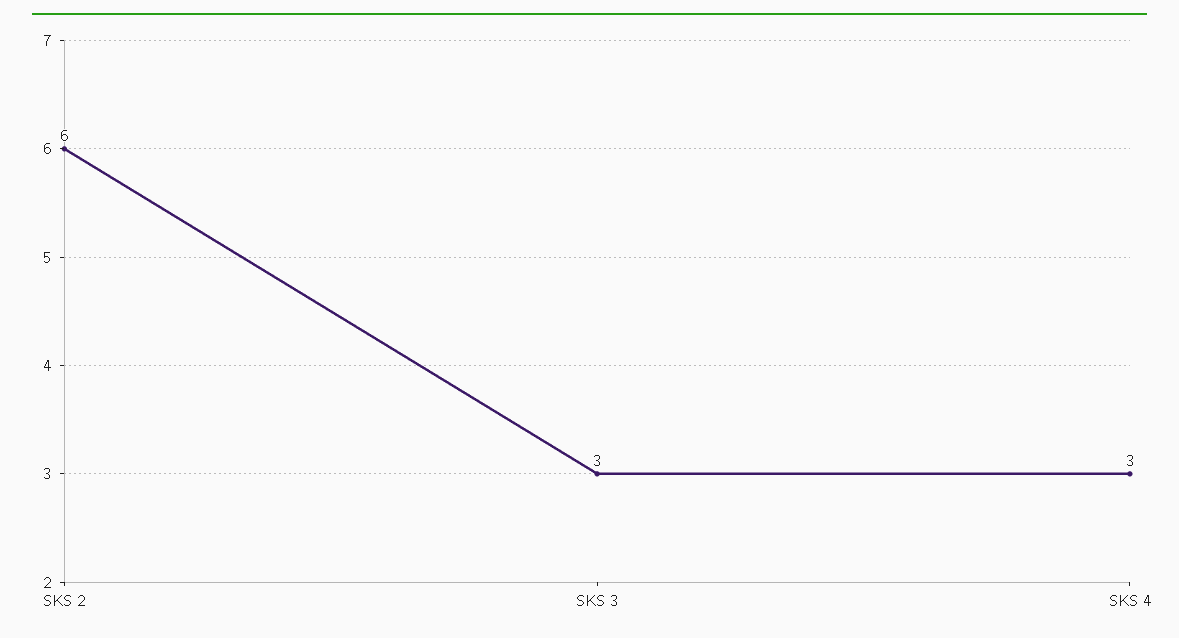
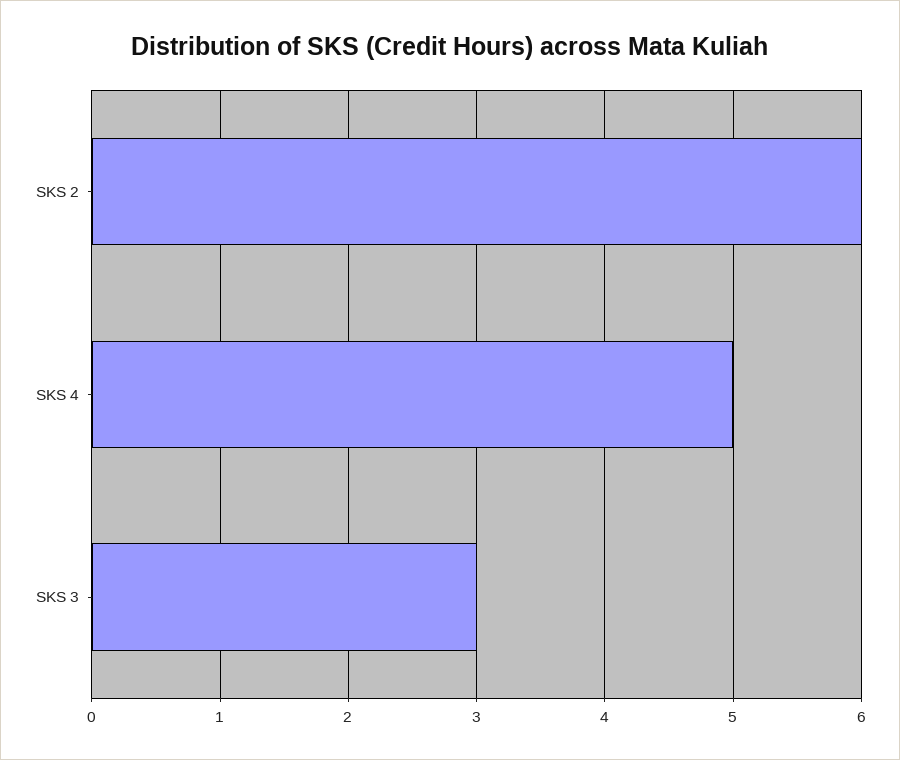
  {
    "SKS 2": 6,
    "SKS 3": 3,
-   "SKS 4": 3
+   "SKS 4": 5
  }

